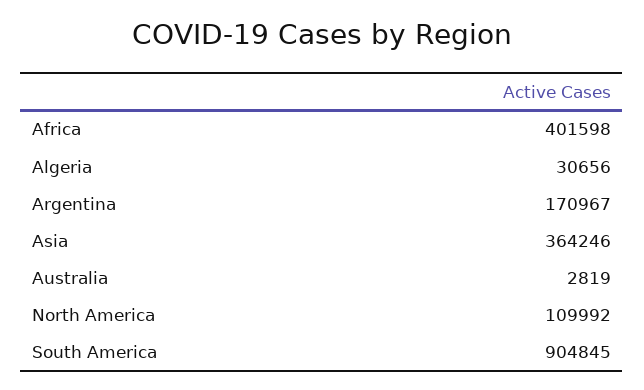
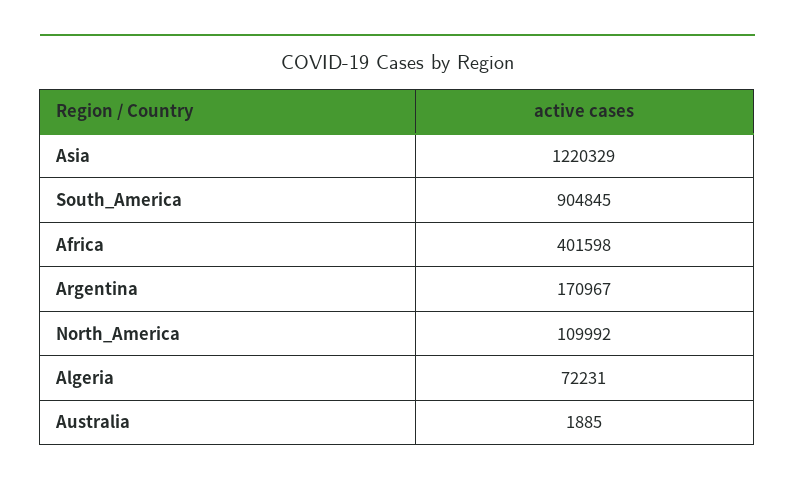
  {
    "Africa": 401598,
-   "Algeria": 30656,
+   "Algeria": 72231,
    "Argentina": 170967,
-   "Asia": 364246,
+   "Asia": 1220329,
-   "Australia": 2819,
+   "Australia": 1885,
    "North America": 109992,
    "South America": 904845
  }

